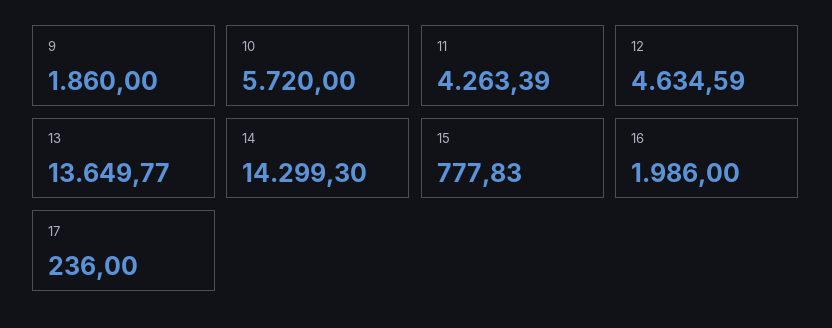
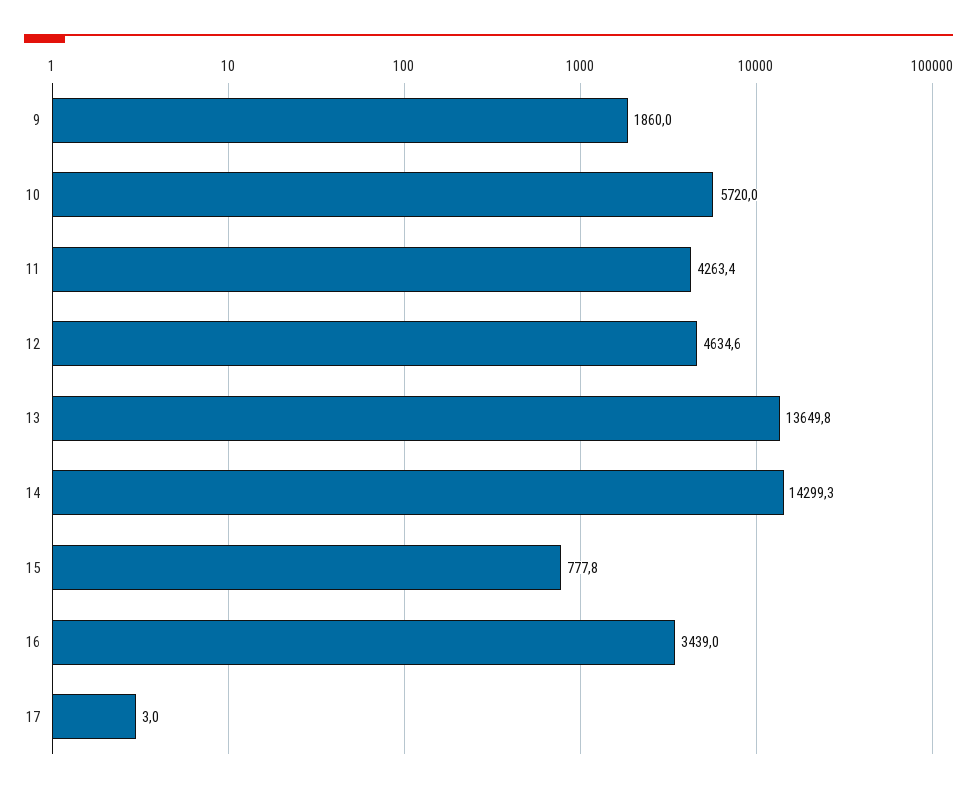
  {
    "9": 1860,
    "10": 5720,
    "11": 4263.39,
    "12": 4634.59,
    "13": 13649.77,
    "14": 14299.3,
    "15": 777.83,
-   "16": 1986,
+   "16": 3439,
-   "17": 236
+   "17": 3
  }

